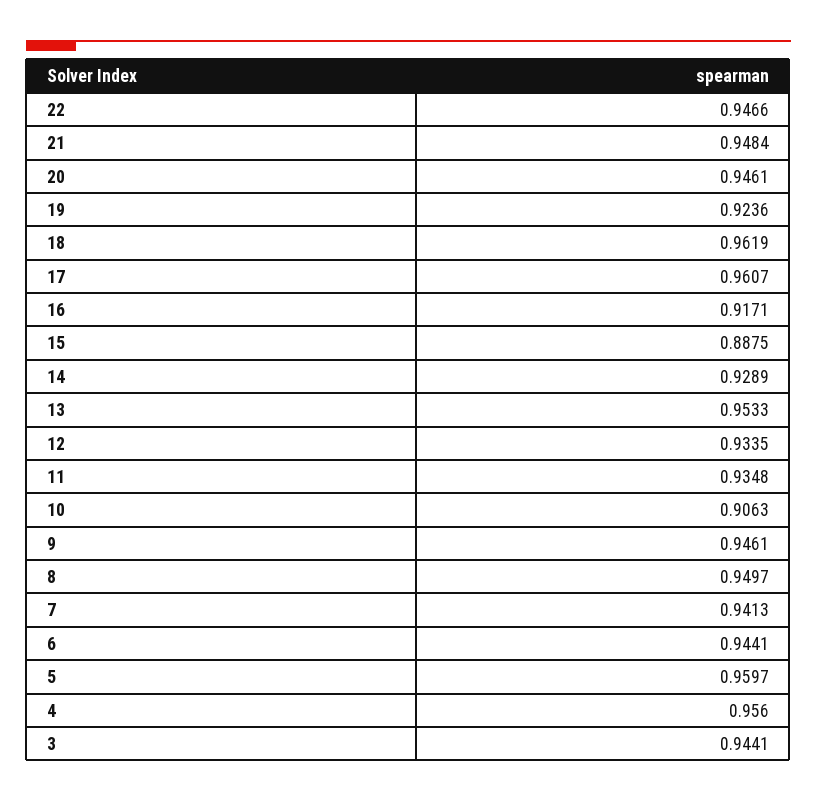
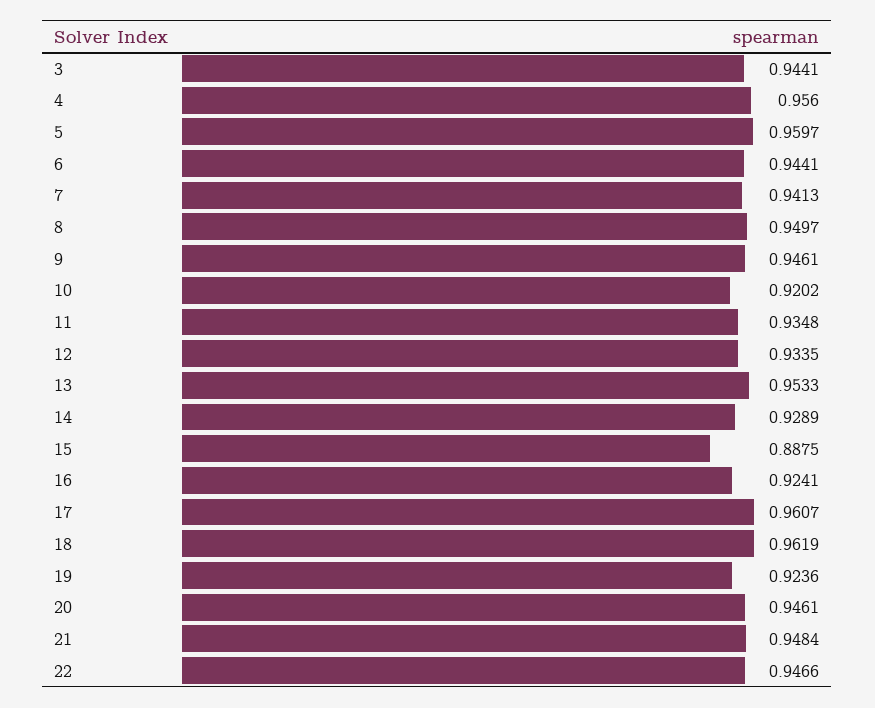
  {
    "22": 0.9466,
    "21": 0.9484,
    "20": 0.9461,
    "19": 0.9236,
    "18": 0.9619,
    "17": 0.9607,
-   "16": 0.9171,
+   "16": 0.9241,
    "15": 0.8875,
    "14": 0.9289,
    "13": 0.9533,
    "12": 0.9335,
    "11": 0.9348,
-   "10": 0.9063,
+   "10": 0.9202,
    "9": 0.9461,
    "8": 0.9497,
    "7": 0.9413,
    "6": 0.9441,
    "5": 0.9597,
    "4": 0.956,
    "3": 0.9441
  }

